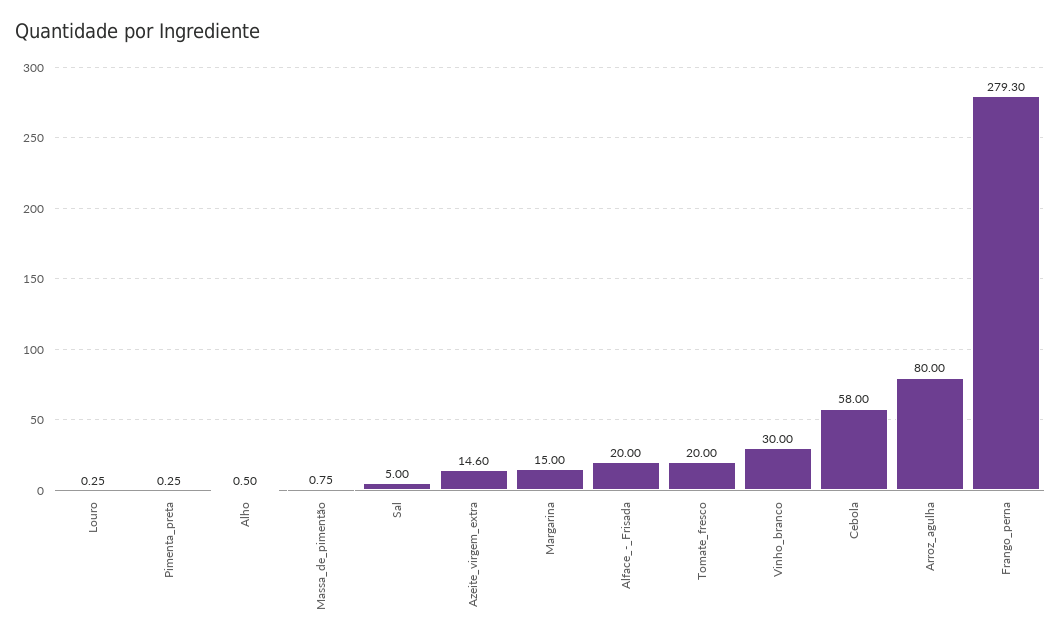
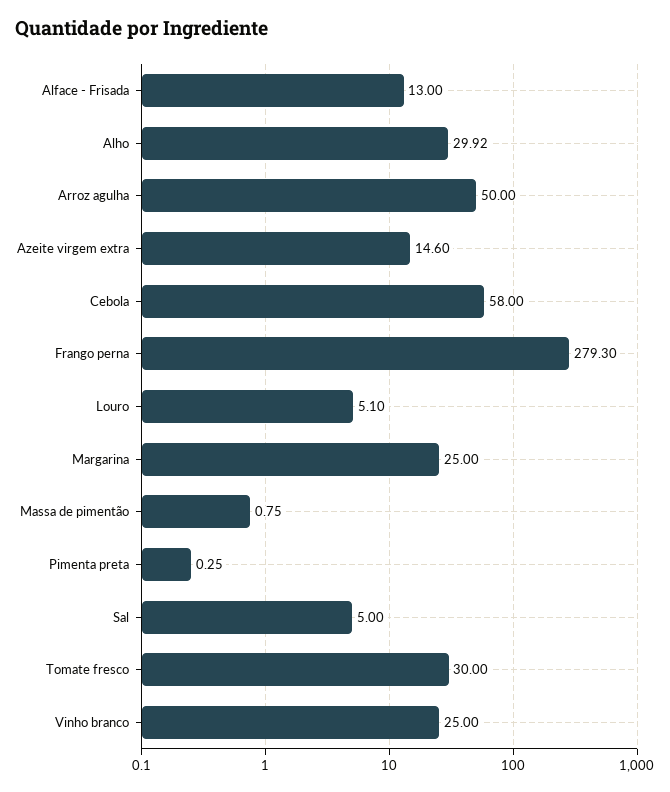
  {
-   "Louro": 0.25,
+   "Louro": 5.1,
    "Pimenta_preta": 0.25,
-   "Alho": 0.5,
+   "Alho": 29.92,
    "Massa_de_pimentão": 0.75,
    "Sal": 5,
    "Azeite_virgem_extra": 14.6,
-   "Margarina": 15,
+   "Margarina": 25,
-   "Alface_-_Frisada": 20,
+   "Alface_-_Frisada": 13,
-   "Tomate_fresco": 20,
+   "Tomate_fresco": 30,
-   "Vinho_branco": 30,
+   "Vinho_branco": 25,
    "Cebola": 58,
-   "Arroz_agulha": 80,
+   "Arroz_agulha": 50,
    "Frango_perna": 279.3
  }

